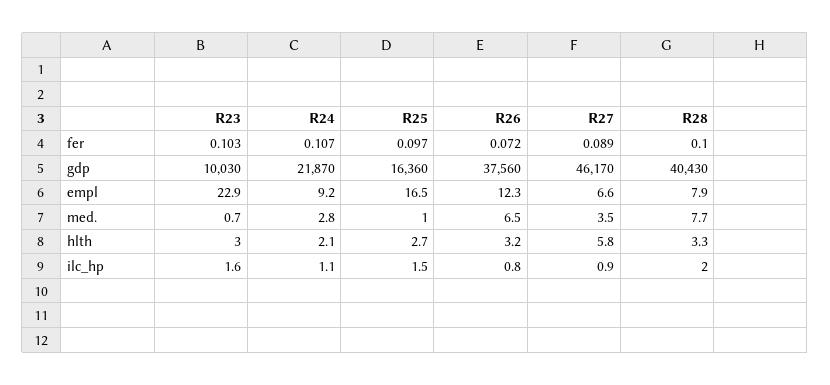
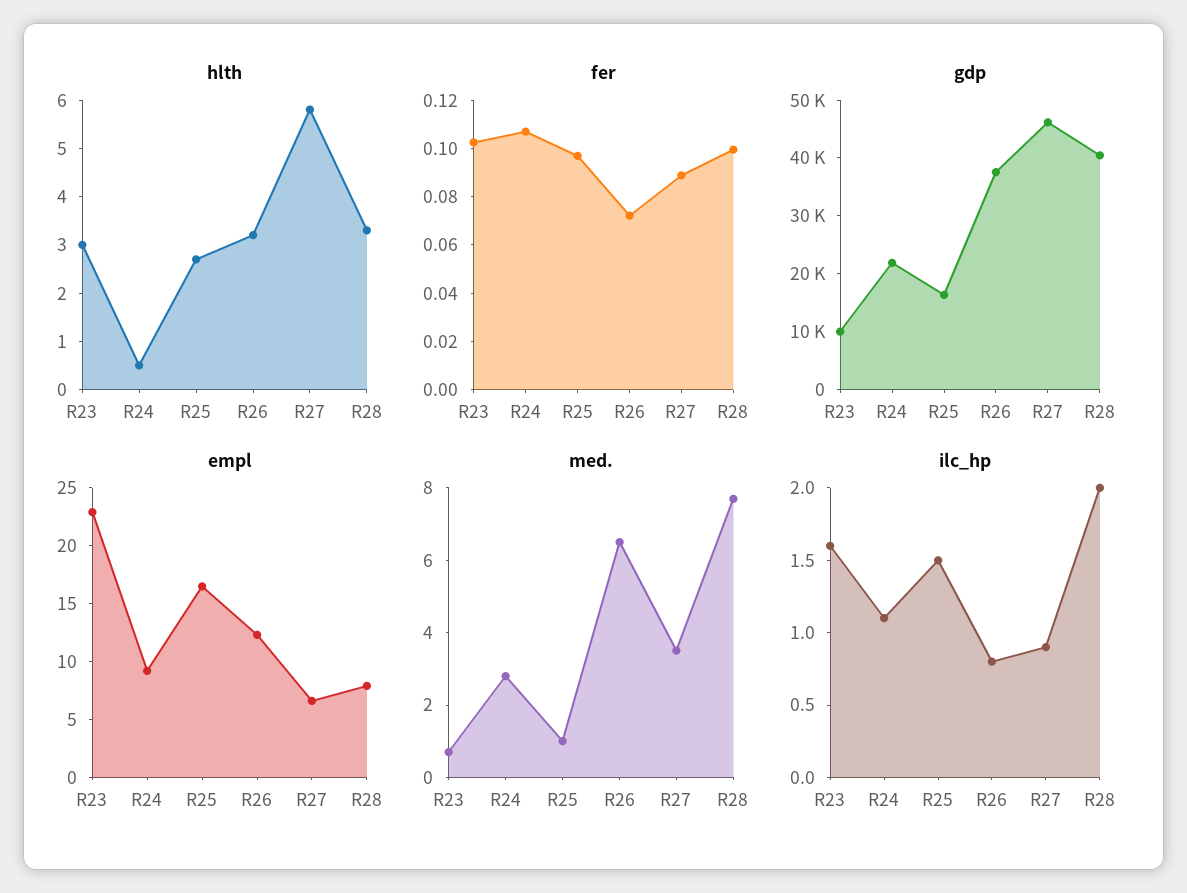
  {
    "fer": {
      "R23": 0.103,
      "R24": 0.107,
      "R25": 0.097,
      "R26": 0.072,
      "R27": 0.089,
      "R28": 0.1
    },
    "gdp": {
      "R23": 10030,
      "R24": 21870,
      "R25": 16360,
      "R26": 37560,
      "R27": 46170,
      "R28": 40430
    },
    "empl": {
      "R23": 22.9,
      "R24": 9.2,
      "R25": 16.5,
      "R26": 12.3,
      "R27": 6.6,
      "R28": 7.9
    },
    "med.": {
      "R23": 0.7,
      "R24": 2.8,
      "R25": 1,
      "R26": 6.5,
      "R27": 3.5,
      "R28": 7.7
    },
    "hlth": {
      "R23": 3,
-     "R24": 2.1,
+     "R24": 0.5,
      "R25": 2.7,
      "R26": 3.2,
      "R27": 5.8,
      "R28": 3.3
    },
    "ilc_hp": {
      "R23": 1.6,
      "R24": 1.1,
      "R25": 1.5,
      "R26": 0.8,
      "R27": 0.9,
      "R28": 2
    }
  }

